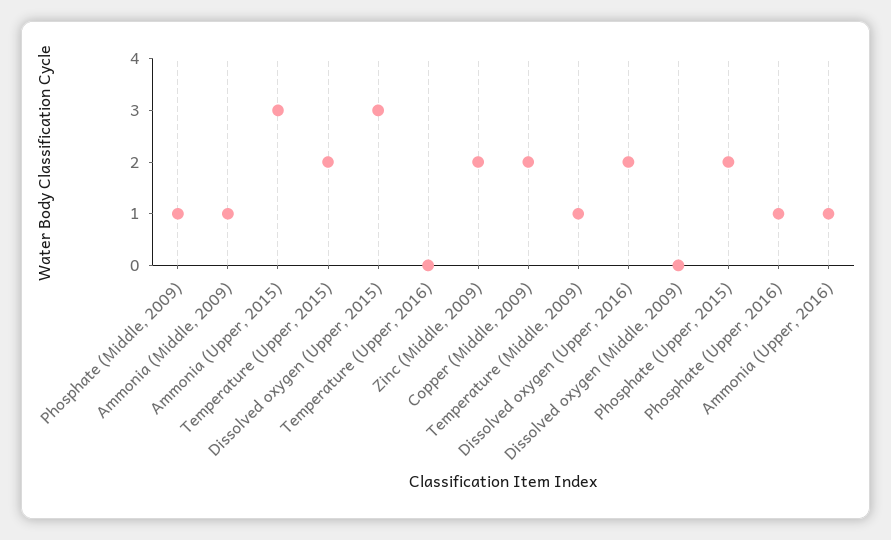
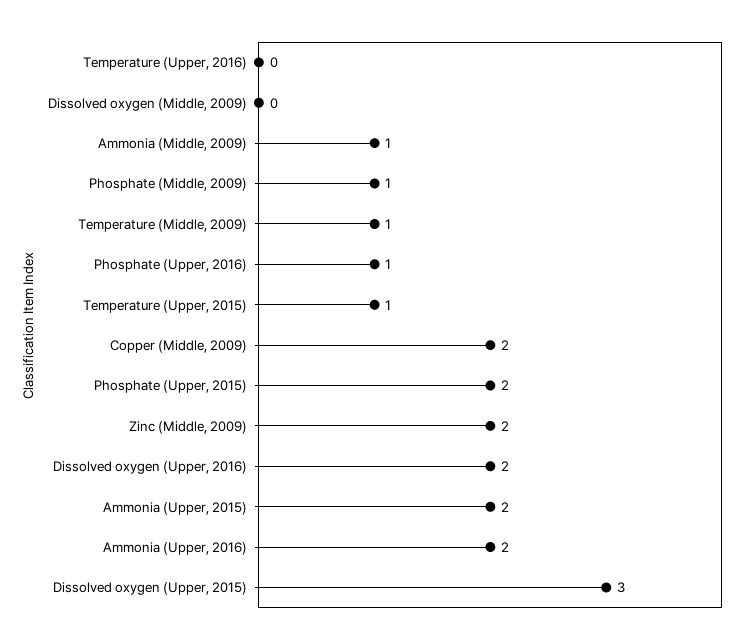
  {
    "Phosphate (Middle, 2009)": 1,
    "Ammonia (Middle, 2009)": 1,
-   "Ammonia (Upper, 2015)": 3,
+   "Ammonia (Upper, 2015)": 2,
-   "Temperature (Upper, 2015)": 2,
+   "Temperature (Upper, 2015)": 1,
    "Dissolved oxygen (Upper, 2015)": 3,
    "Temperature (Upper, 2016)": 0,
    "Zinc (Middle, 2009)": 2,
    "Copper (Middle, 2009)": 2,
    "Temperature (Middle, 2009)": 1,
    "Dissolved oxygen (Upper, 2016)": 2,
    "Dissolved oxygen (Middle, 2009)": 0,
    "Phosphate (Upper, 2015)": 2,
    "Phosphate (Upper, 2016)": 1,
-   "Ammonia (Upper, 2016)": 1
+   "Ammonia (Upper, 2016)": 2
  }

